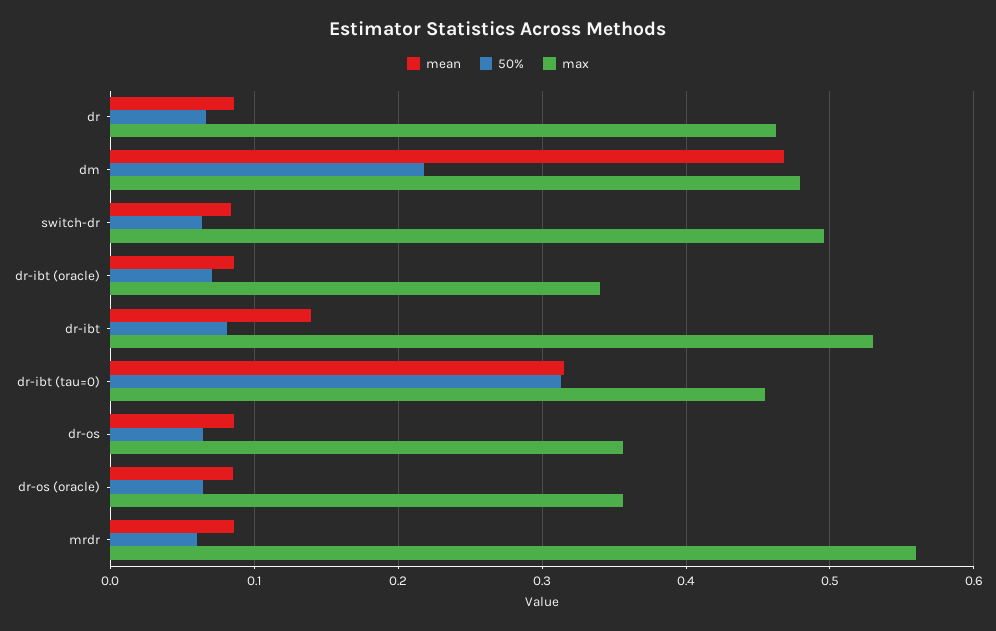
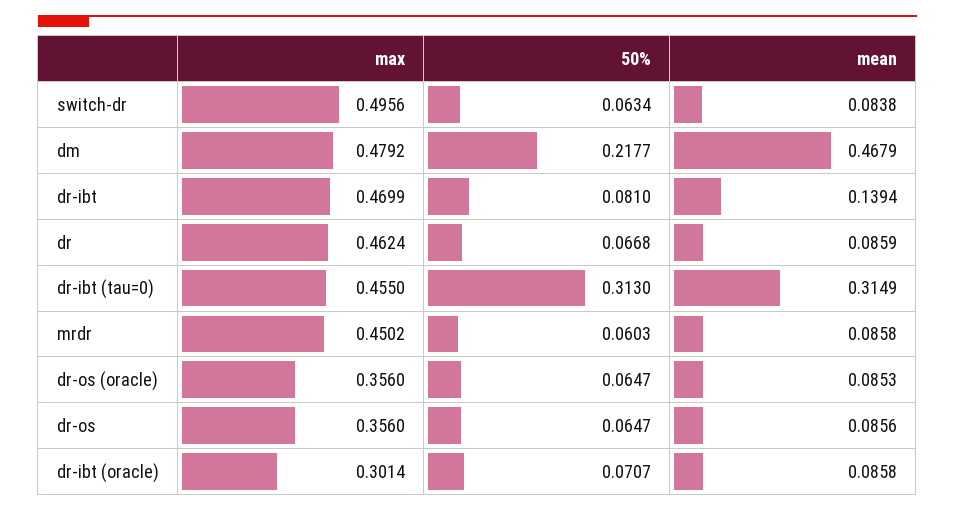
  {
    "mean": {
      "dr": 0.0859,
      "dm": 0.4679,
      "switch-dr": 0.0838,
      "dr-ibt (oracle)": 0.0858,
      "dr-ibt": 0.1394,
      "dr-ibt (tau=0)": 0.3149,
      "dr-os": 0.0856,
      "dr-os (oracle)": 0.0853,
      "mrdr": 0.0858
    },
    "50%": {
      "dr": 0.0668,
      "dm": 0.2177,
      "switch-dr": 0.0634,
      "dr-ibt (oracle)": 0.0707,
      "dr-ibt": 0.081,
      "dr-ibt (tau=0)": 0.313,
      "dr-os": 0.0647,
      "dr-os (oracle)": 0.0647,
      "mrdr": 0.0603
    },
    "max": {
      "dr": 0.4624,
      "dm": 0.4792,
      "switch-dr": 0.4956,
-     "dr-ibt (oracle)": 0.34,
+     "dr-ibt (oracle)": 0.3014,
-     "dr-ibt": 0.53,
+     "dr-ibt": 0.4699,
      "dr-ibt (tau=0)": 0.455,
      "dr-os": 0.356,
      "dr-os (oracle)": 0.356,
-     "mrdr": 0.56
+     "mrdr": 0.4502
    }
  }

